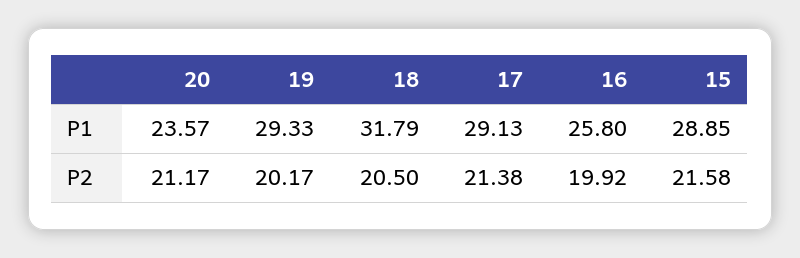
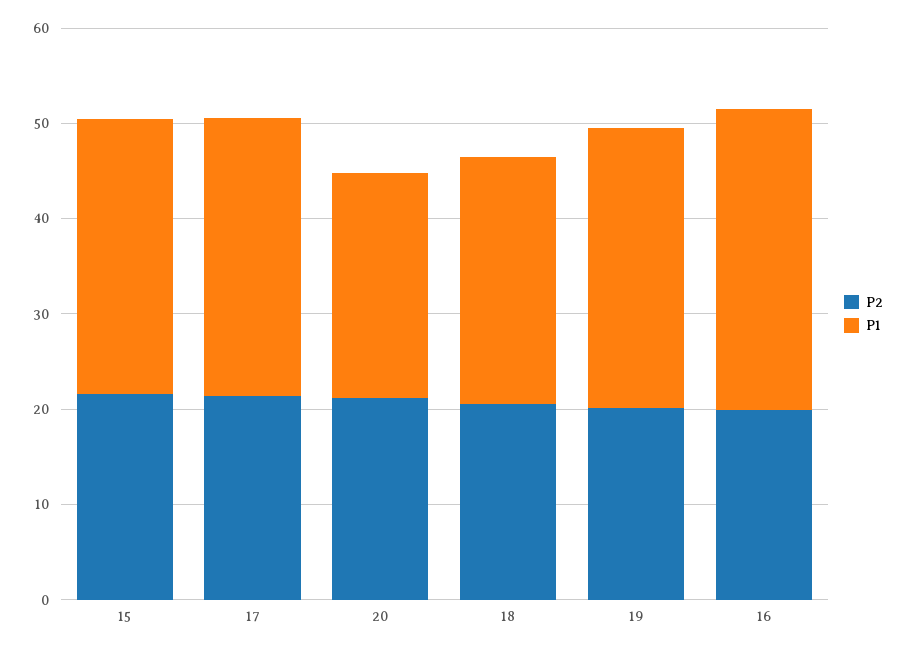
  {
    "P1": {
      "20": 23.57,
      "19": 29.33,
-     "18": 31.79,
+     "18": 26,
      "17": 29.13,
-     "16": 25.8,
+     "16": 32,
      "15": 28.85
    },
    "P2": {
      "20": 21.17,
      "19": 20.17,
      "18": 20.5,
      "17": 21.38,
      "16": 19.92,
      "15": 21.58
    }
  }

